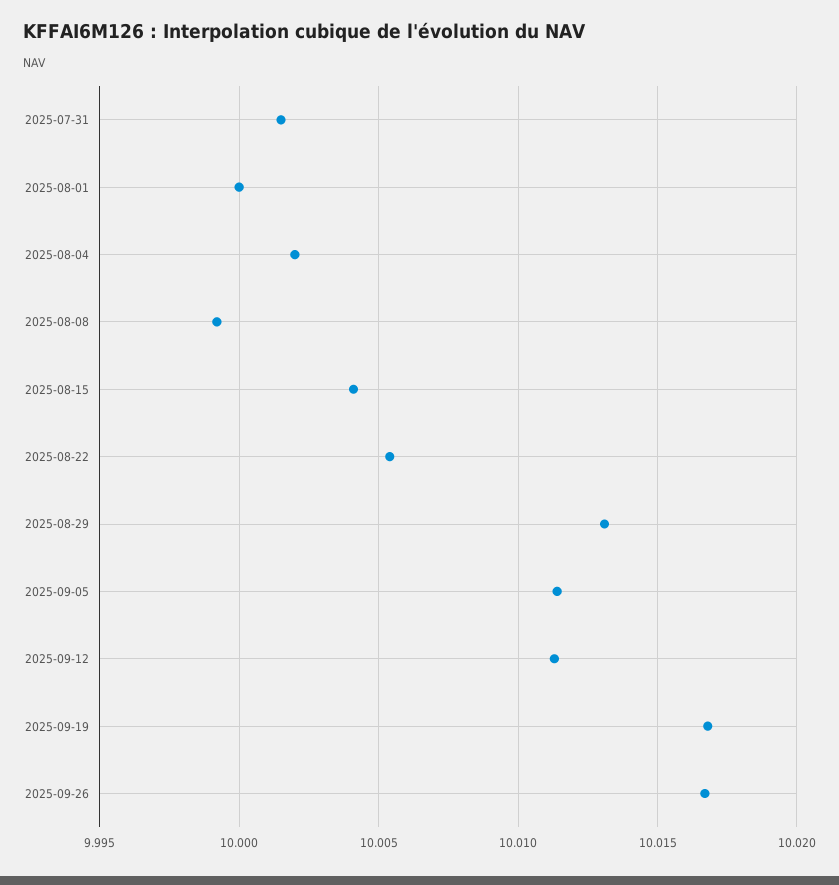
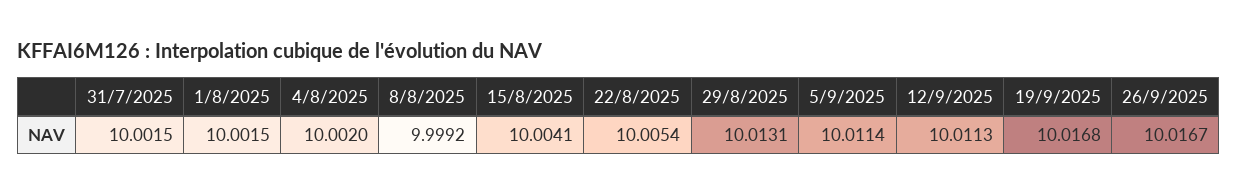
  {
    "2025-07-31": 10.0015,
-   "2025-08-01": 10,
+   "2025-08-01": 10.0015,
    "2025-08-04": 10.002,
    "2025-08-08": 9.9992,
    "2025-08-15": 10.0041,
    "2025-08-22": 10.0054,
    "2025-08-29": 10.0131,
    "2025-09-05": 10.0114,
    "2025-09-12": 10.0113,
    "2025-09-19": 10.0168,
    "2025-09-26": 10.0167
  }

